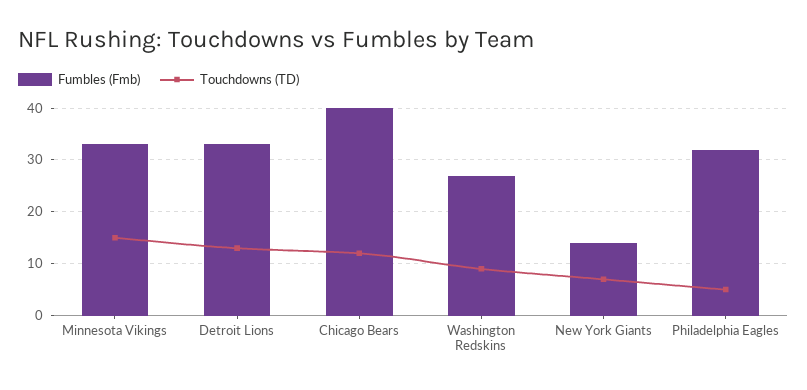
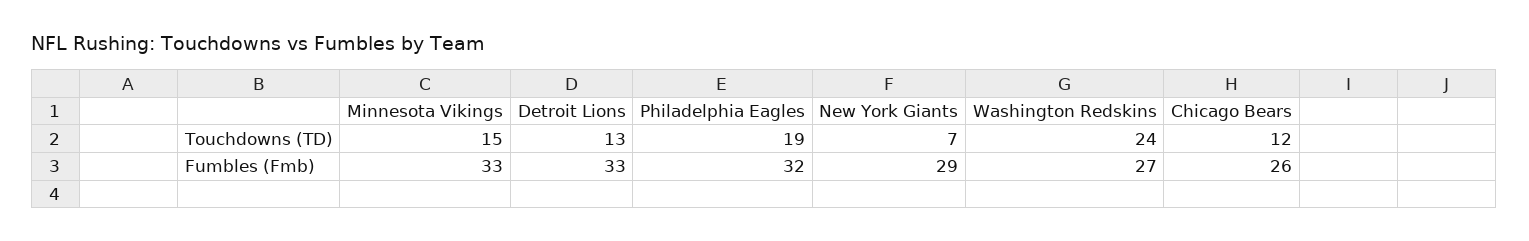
  {
    "Fumbles (Fmb)": {
      "Minnesota Vikings": 33,
      "Detroit Lions": 33,
-     "Chicago Bears": 40,
+     "Chicago Bears": 26,
      "Washington Redskins": 27,
-     "New York Giants": 15,
+     "New York Giants": 29,
      "Philadelphia Eagles": 32
    },
    "Touchdowns (TD)": {
      "Minnesota Vikings": 15,
      "Detroit Lions": 13,
      "Chicago Bears": 12,
-     "Washington Redskins": 10,
+     "Washington Redskins": 24,
      "New York Giants": 7,
-     "Philadelphia Eagles": 5
+     "Philadelphia Eagles": 19
    }
  }

